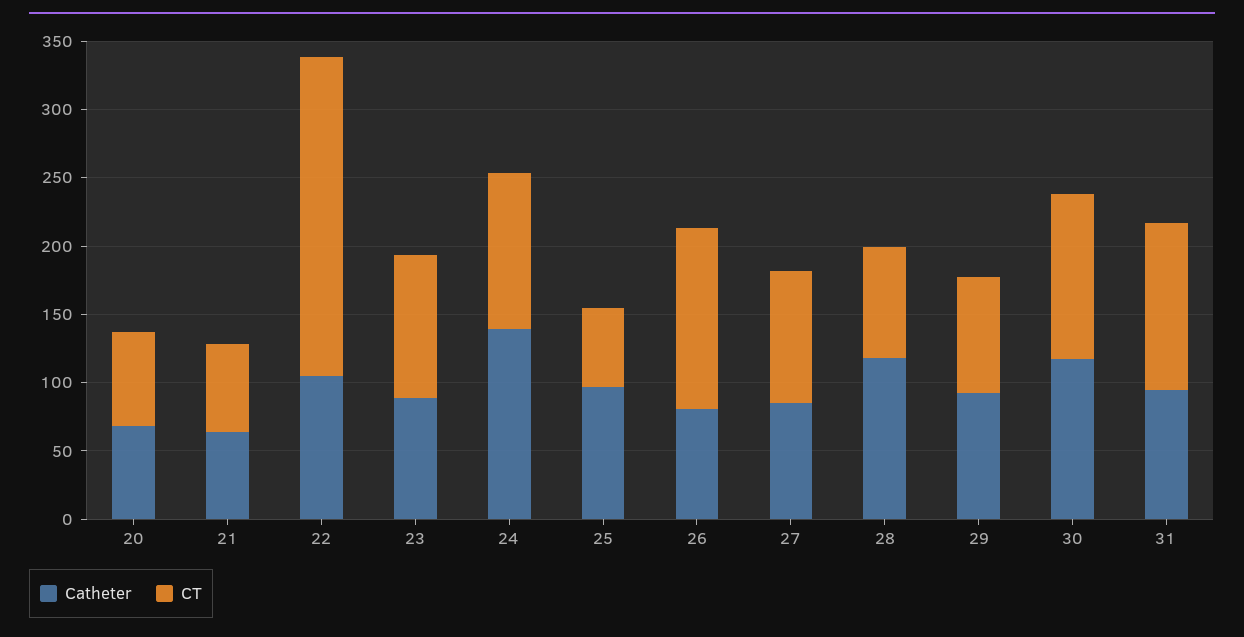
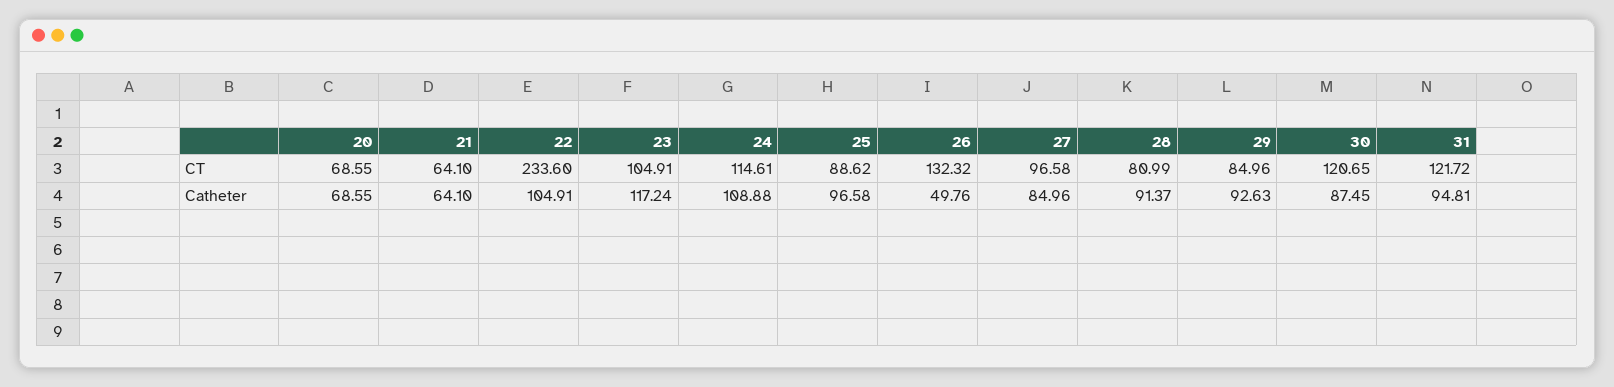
  {
    "Catheter": {
      "20": 68.55,
      "21": 64.1,
      "22": 104.91,
-     "23": 90,
+     "23": 117.24,
-     "24": 140,
+     "24": 108.88,
      "25": 96.58,
-     "26": 80,
+     "26": 49.76,
      "27": 84.96,
-     "28": 120,
+     "28": 91.37,
      "29": 92.63,
-     "30": 120,
+     "30": 87.45,
      "31": 94.81
    },
    "CT": {
      "20": 68.55,
      "21": 64.1,
      "22": 233.6,
      "23": 104.91,
      "24": 114.61,
-     "25": 60,
+     "25": 88.62,
      "26": 132.32,
      "27": 96.58,
      "28": 80.99,
      "29": 84.96,
      "30": 120.65,
      "31": 121.72
    }
  }

